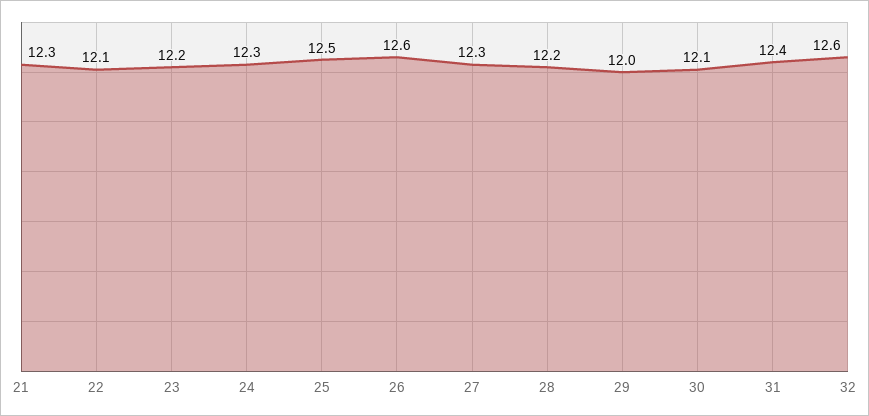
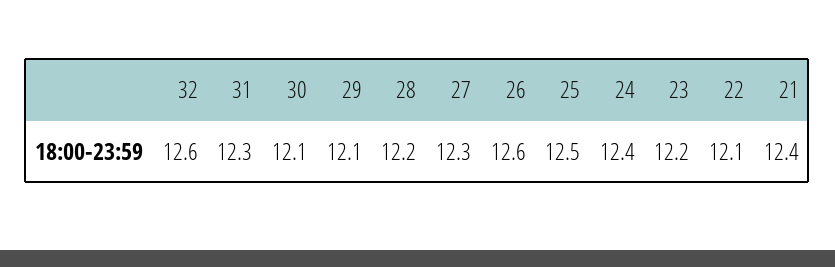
  {
-   "21": 12.3,
+   "21": 12.4,
    "22": 12.1,
    "23": 12.2,
-   "24": 12.3,
+   "24": 12.4,
    "25": 12.5,
    "26": 12.6,
    "27": 12.3,
    "28": 12.2,
-   "29": 12,
+   "29": 12.1,
    "30": 12.1,
-   "31": 12.4,
+   "31": 12.3,
    "32": 12.6
  }

